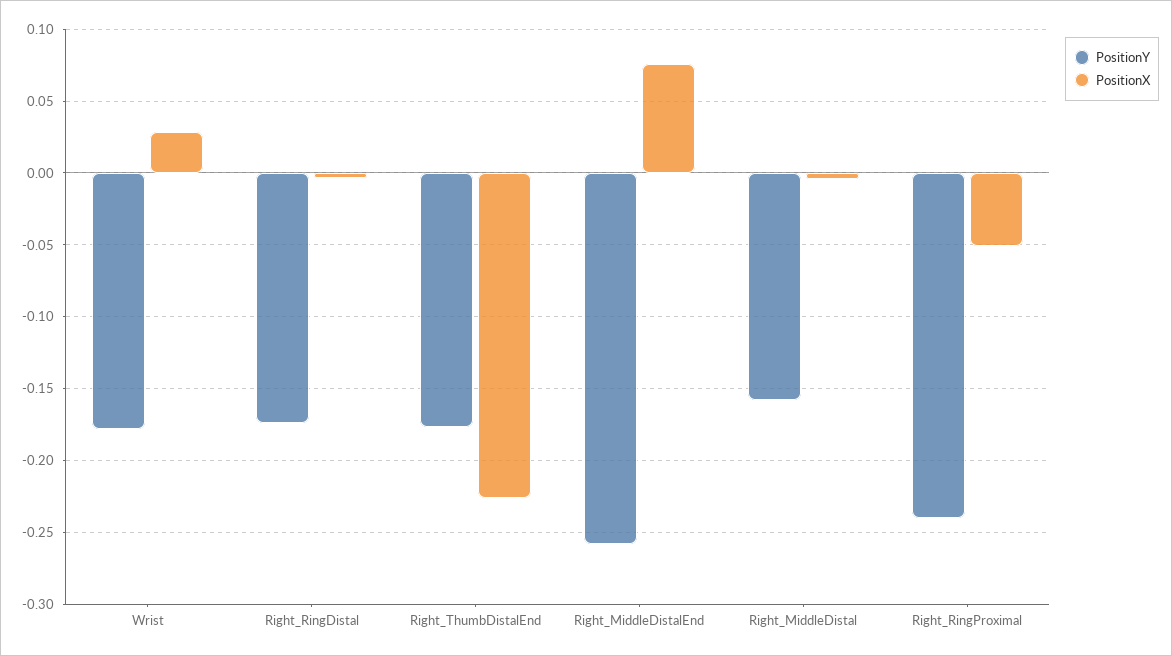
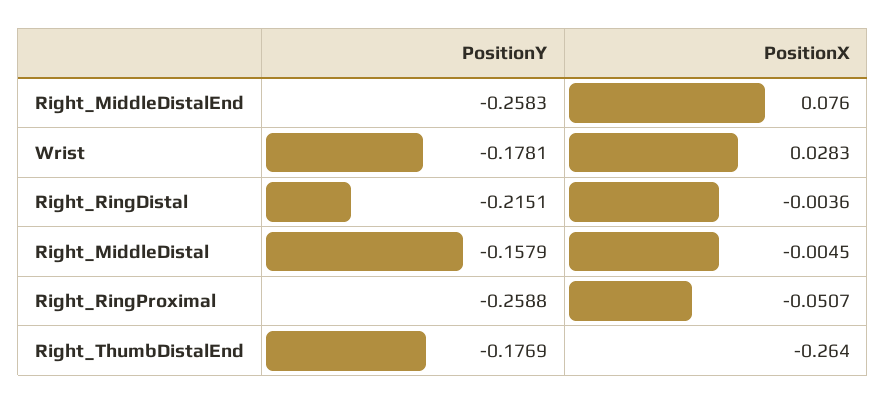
  {
    "PositionY": {
      "Wrist": -0.1781,
-     "Right_RingDistal": -0.175,
+     "Right_RingDistal": -0.2151,
      "Right_ThumbDistalEnd": -0.1769,
      "Right_MiddleDistalEnd": -0.2583,
      "Right_MiddleDistal": -0.1579,
-     "Right_RingProximal": -0.24
+     "Right_RingProximal": -0.2588
    },
    "PositionX": {
      "Wrist": 0.0283,
      "Right_RingDistal": -0.0036,
-     "Right_ThumbDistalEnd": -0.225,
+     "Right_ThumbDistalEnd": -0.264,
      "Right_MiddleDistalEnd": 0.076,
      "Right_MiddleDistal": -0.0045,
      "Right_RingProximal": -0.0507
    }
  }

